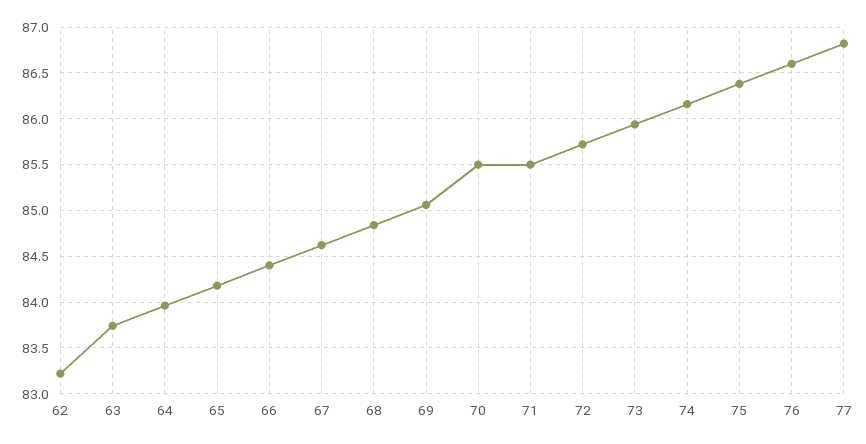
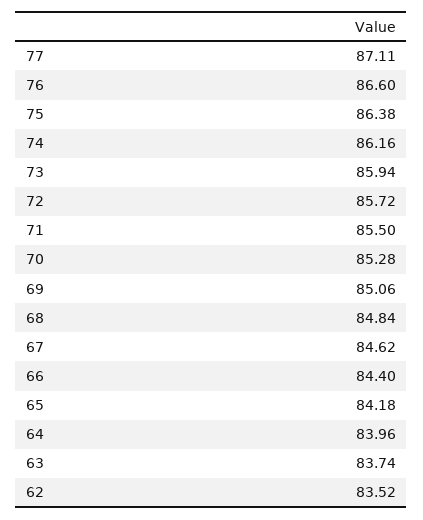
  {
-   "62": 83.2,
+   "62": 83.52,
    "63": 83.74,
    "64": 83.96,
    "65": 84.18,
    "66": 84.4,
    "67": 84.62,
    "68": 84.84,
    "69": 85.06,
-   "70": 85.5,
+   "70": 85.28,
    "71": 85.5,
    "72": 85.72,
    "73": 85.94,
    "74": 86.16,
    "75": 86.38,
    "76": 86.6,
-   "77": 86.8
+   "77": 87.11
  }

